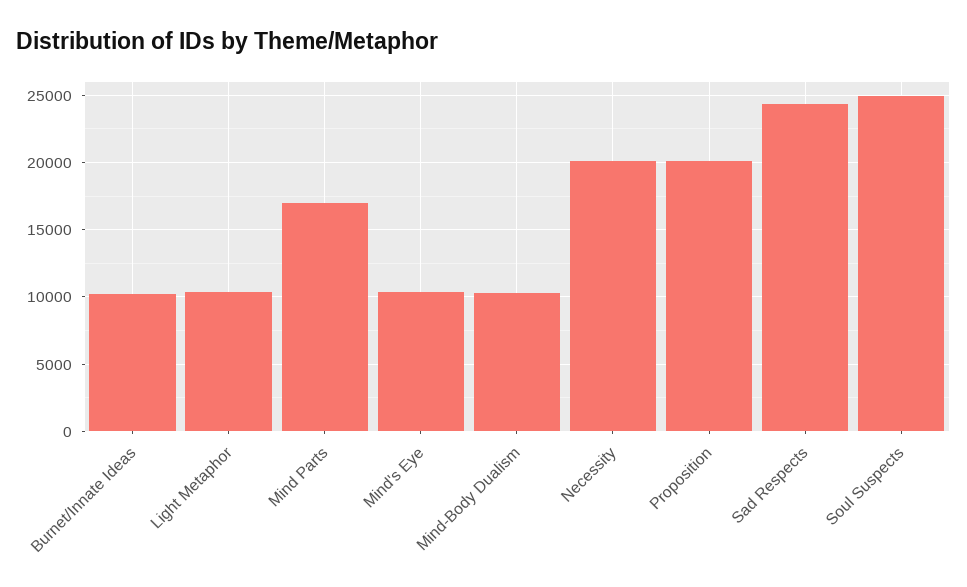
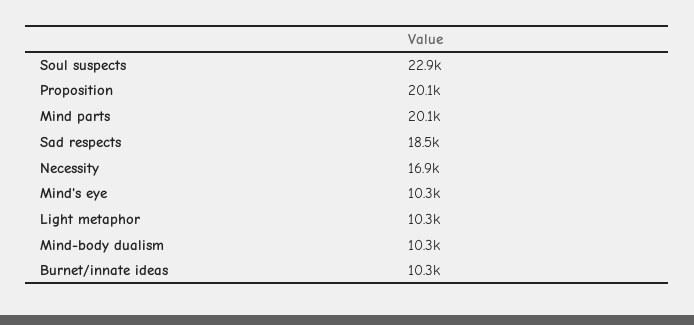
  {
    "Burnet/Innate Ideas": 10300,
    "Light Metaphor": 10300,
-   "Mind Parts": 17000,
+   "Mind Parts": 20100,
    "Mind's Eye": 10300,
    "Mind-Body Dualism": 10300,
-   "Necessity": 20000,
+   "Necessity": 16900,
    "Proposition": 20100,
-   "Sad Respects": 24500,
+   "Sad Respects": 18500,
-   "Soul Suspects": 25000
+   "Soul Suspects": 22900
  }

